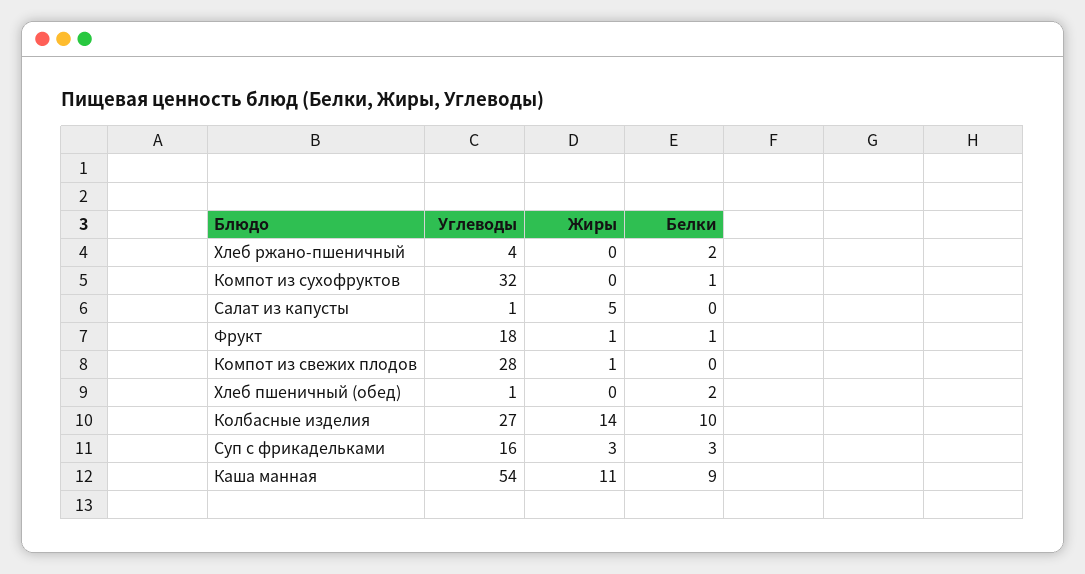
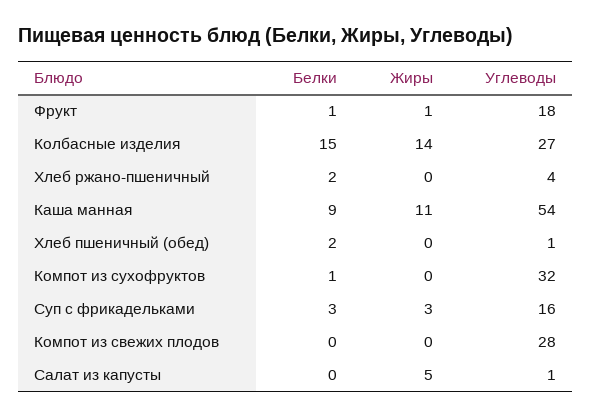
  {
    "Углеводы": {
      "Хлеб ржано-пшеничный": 4,
      "Компот из сухофруктов": 32,
      "Салат из капусты": 1,
      "Фрукт": 18,
      "Компот из свежих плодов": 28,
      "Хлеб пшеничный (обед)": 1,
      "Колбасные изделия": 27,
      "Суп с фрикадельками": 16,
      "Каша манная": 54
    },
    "Жиры": {
      "Хлеб ржано-пшеничный": 0,
      "Компот из сухофруктов": 0,
      "Салат из капусты": 5,
      "Фрукт": 1,
-     "Компот из свежих плодов": 1,
+     "Компот из свежих плодов": 0,
      "Хлеб пшеничный (обед)": 0,
      "Колбасные изделия": 14,
      "Суп с фрикадельками": 3,
      "Каша манная": 11
    },
    "Белки": {
      "Хлеб ржано-пшеничный": 2,
      "Компот из сухофруктов": 1,
      "Салат из капусты": 0,
      "Фрукт": 1,
      "Компот из свежих плодов": 0,
      "Хлеб пшеничный (обед)": 2,
-     "Колбасные изделия": 10,
+     "Колбасные изделия": 15,
      "Суп с фрикадельками": 3,
      "Каша манная": 9
    }
  }

